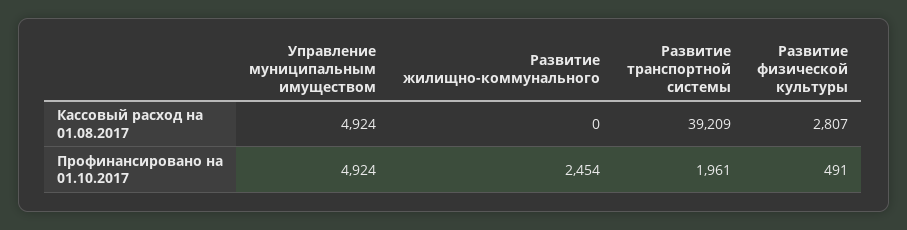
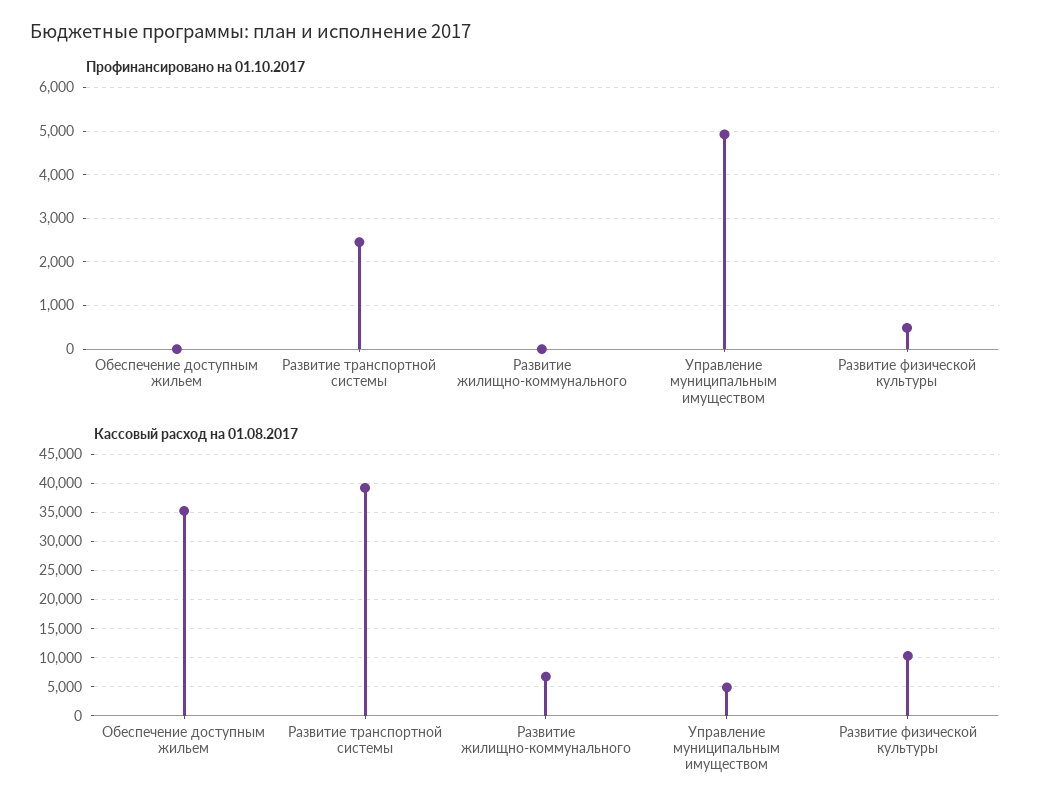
  {
    "Кассовый расход на 01.08.2017": {
      "Управление муниципальным имуществом": 4924,
-     "Развитие жилищно-коммунального": 0,
+     "Развитие жилищно-коммунального": 7500,
      "Развитие транспортной системы": 39209,
-     "Развитие физической культуры": 2807
+     "Развитие физической культуры": 10000,
+     "Обеспечение доступным жильем": 35000
    },
    "Профинансировано на 01.10.2017": {
      "Управление муниципальным имуществом": 4924,
-     "Развитие жилищно-коммунального": 2454,
+     "Развитие жилищно-коммунального": 0,
-     "Развитие транспортной системы": 1961,
+     "Развитие транспортной системы": 2400,
-     "Развитие физической культуры": 491
+     "Развитие физической культуры": 491,
+     "Обеспечение доступным жильем": 0
    }
  }

